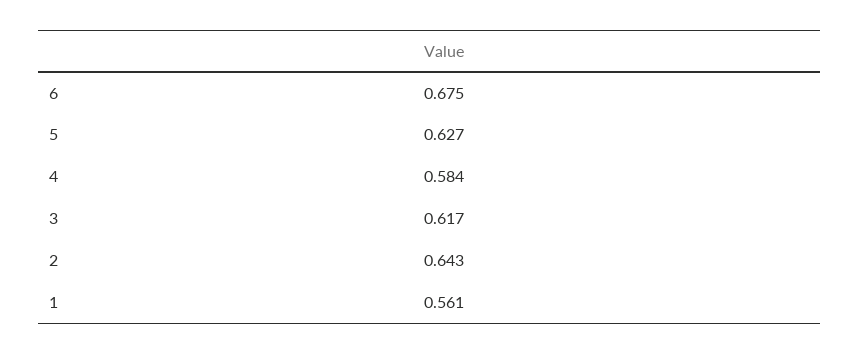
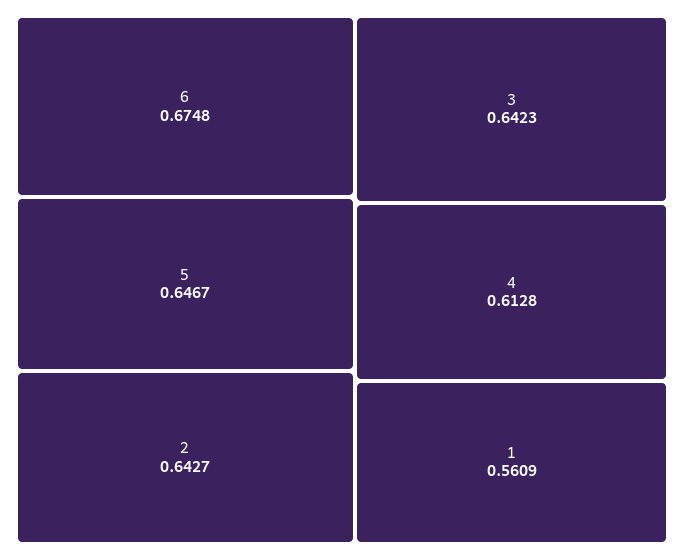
  {
    "6": 0.6748,
-   "5": 0.627,
+   "5": 0.6467,
-   "4": 0.584,
+   "4": 0.6128,
-   "3": 0.617,
+   "3": 0.6423,
    "2": 0.6427,
    "1": 0.5609
  }

